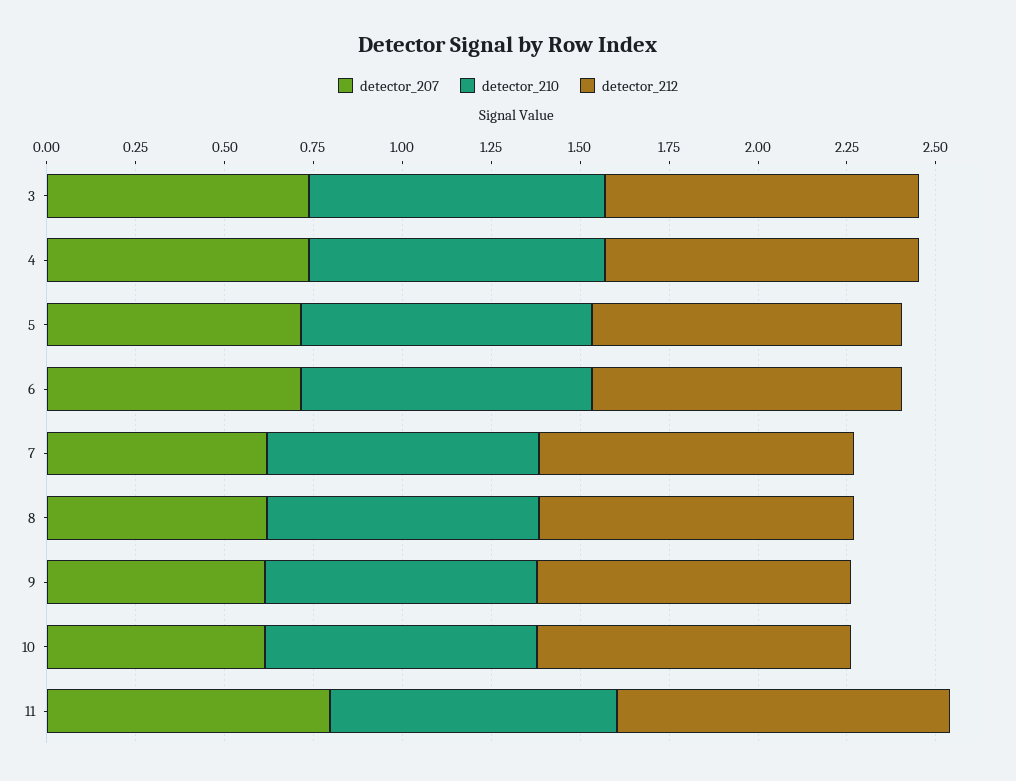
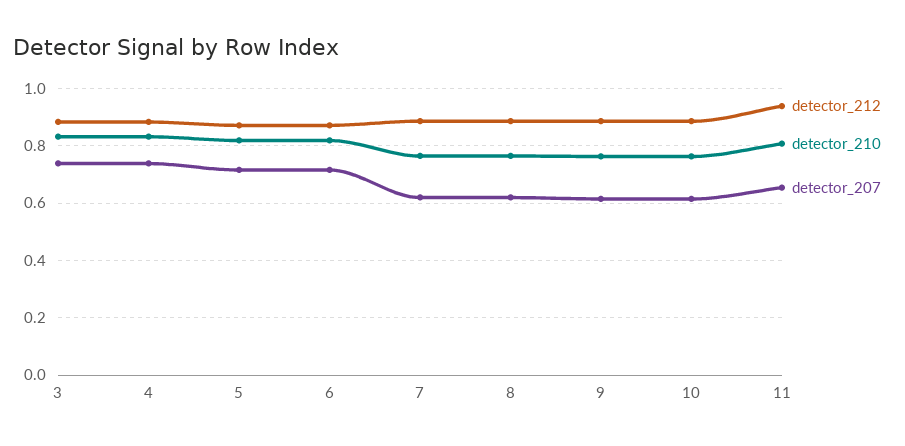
  {
    "detector_207": {
      "3": 0.75,
      "4": 0.75,
      "5": 0.725,
      "6": 0.725,
      "7": 0.625,
      "8": 0.625,
      "9": 0.625,
      "10": 0.625,
-     "11": 0.8
+     "11": 0.65
    },
    "detector_210": {
      "3": 0.825,
      "4": 0.825,
      "5": 0.825,
      "6": 0.825,
      "7": 0.775,
      "8": 0.775,
      "9": 0.775,
      "10": 0.775,
      "11": 0.8
    },
    "detector_212": {
      "3": 0.875,
      "4": 0.875,
      "5": 0.875,
      "6": 0.875,
      "7": 0.875,
      "8": 0.875,
      "9": 0.875,
      "10": 0.875,
      "11": 0.95
    }
  }

